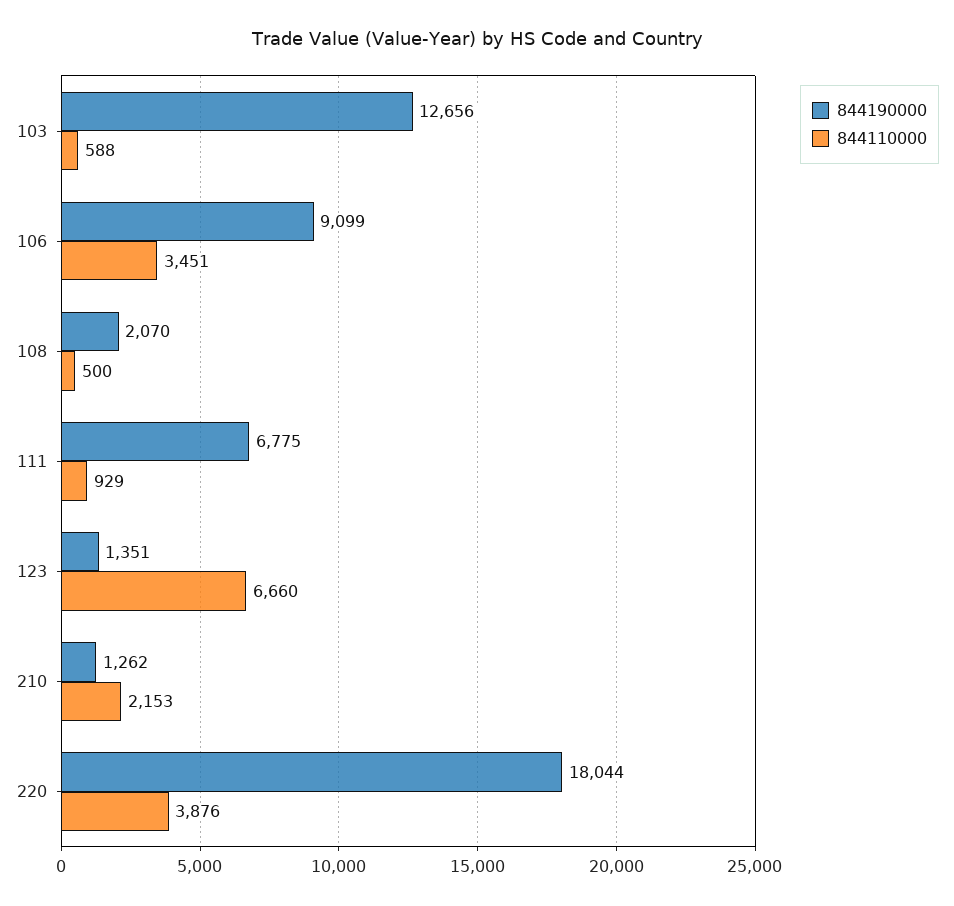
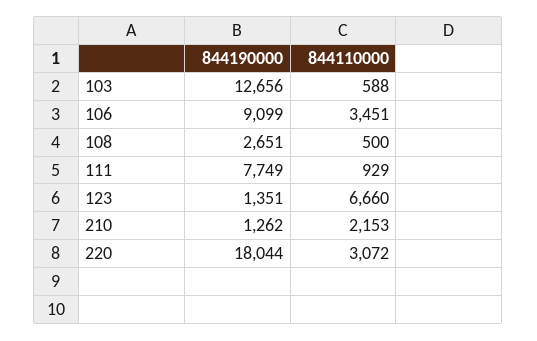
  {
    "844190000": {
      "103": 12656,
      "106": 9099,
-     "108": 2070,
+     "108": 2651,
-     "111": 6775,
+     "111": 7749,
      "123": 1351,
      "210": 1262,
      "220": 18044
    },
    "844110000": {
      "103": 588,
      "106": 3451,
      "108": 500,
      "111": 929,
      "123": 6660,
      "210": 2153,
-     "220": 3876
+     "220": 3072
    }
  }

